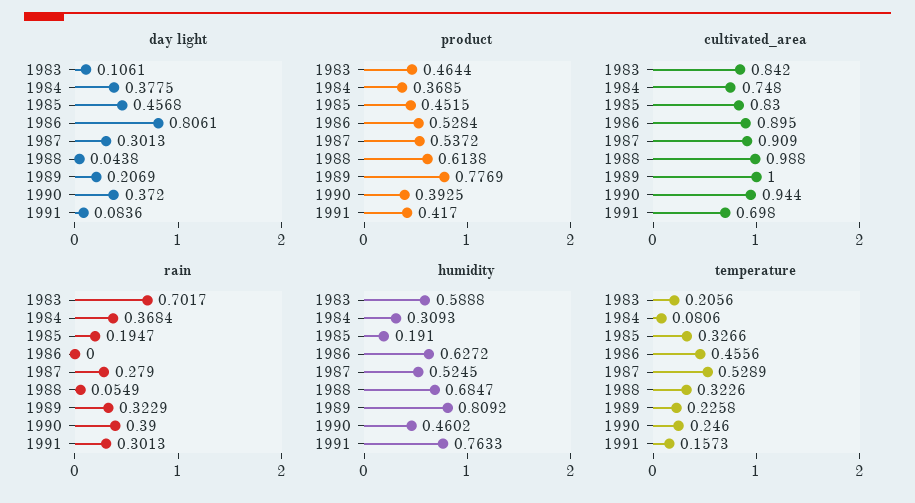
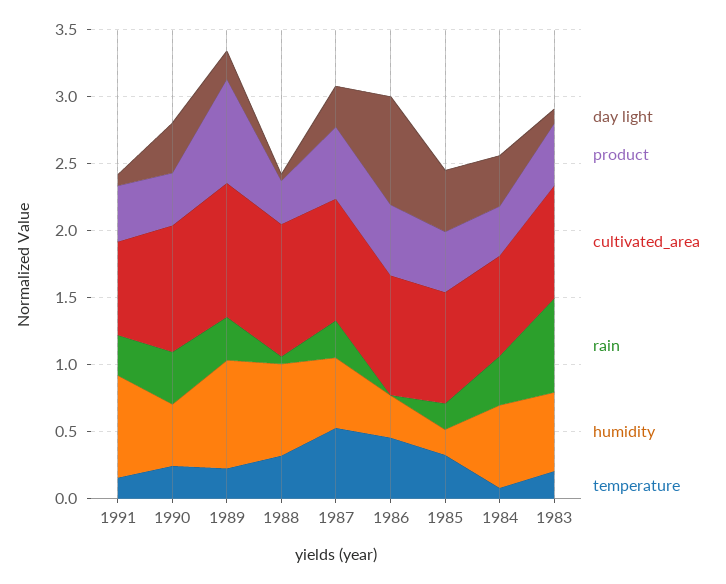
  {
    "day light": {
      "1983": 0.1061,
      "1984": 0.3775,
      "1985": 0.4568,
      "1986": 0.8061,
      "1987": 0.3013,
      "1988": 0.0438,
      "1989": 0.2069,
      "1990": 0.372,
      "1991": 0.0836
    },
    "product": {
      "1983": 0.4644,
      "1984": 0.3685,
      "1985": 0.4515,
      "1986": 0.5284,
      "1987": 0.5372,
-     "1988": 0.6138,
+     "1988": 0.3,
      "1989": 0.7769,
      "1990": 0.3925,
      "1991": 0.417
    },
    "cultivated_area": {
      "1983": 0.842,
      "1984": 0.748,
      "1985": 0.83,
      "1986": 0.895,
      "1987": 0.909,
      "1988": 0.988,
      "1989": 1,
      "1990": 0.944,
      "1991": 0.698
    },
    "rain": {
      "1983": 0.7017,
      "1984": 0.3684,
      "1985": 0.1947,
      "1986": 0,
      "1987": 0.279,
      "1988": 0.0549,
      "1989": 0.3229,
      "1990": 0.39,
      "1991": 0.3013
    },
    "humidity": {
      "1983": 0.5888,
-     "1984": 0.3093,
+     "1984": 0.6,
      "1985": 0.191,
-     "1986": 0.6272,
+     "1986": 0.3,
      "1987": 0.5245,
      "1988": 0.6847,
      "1989": 0.8092,
      "1990": 0.4602,
      "1991": 0.7633
    },
    "temperature": {
      "1983": 0.2056,
      "1984": 0.0806,
      "1985": 0.3266,
      "1986": 0.4556,
      "1987": 0.5289,
      "1988": 0.3226,
      "1989": 0.2258,
      "1990": 0.246,
      "1991": 0.1573
    }
  }

